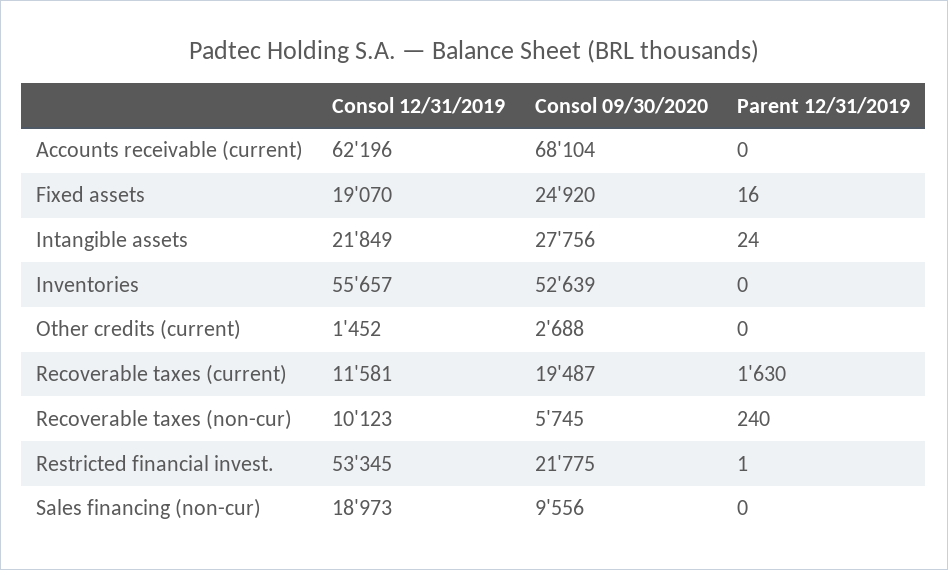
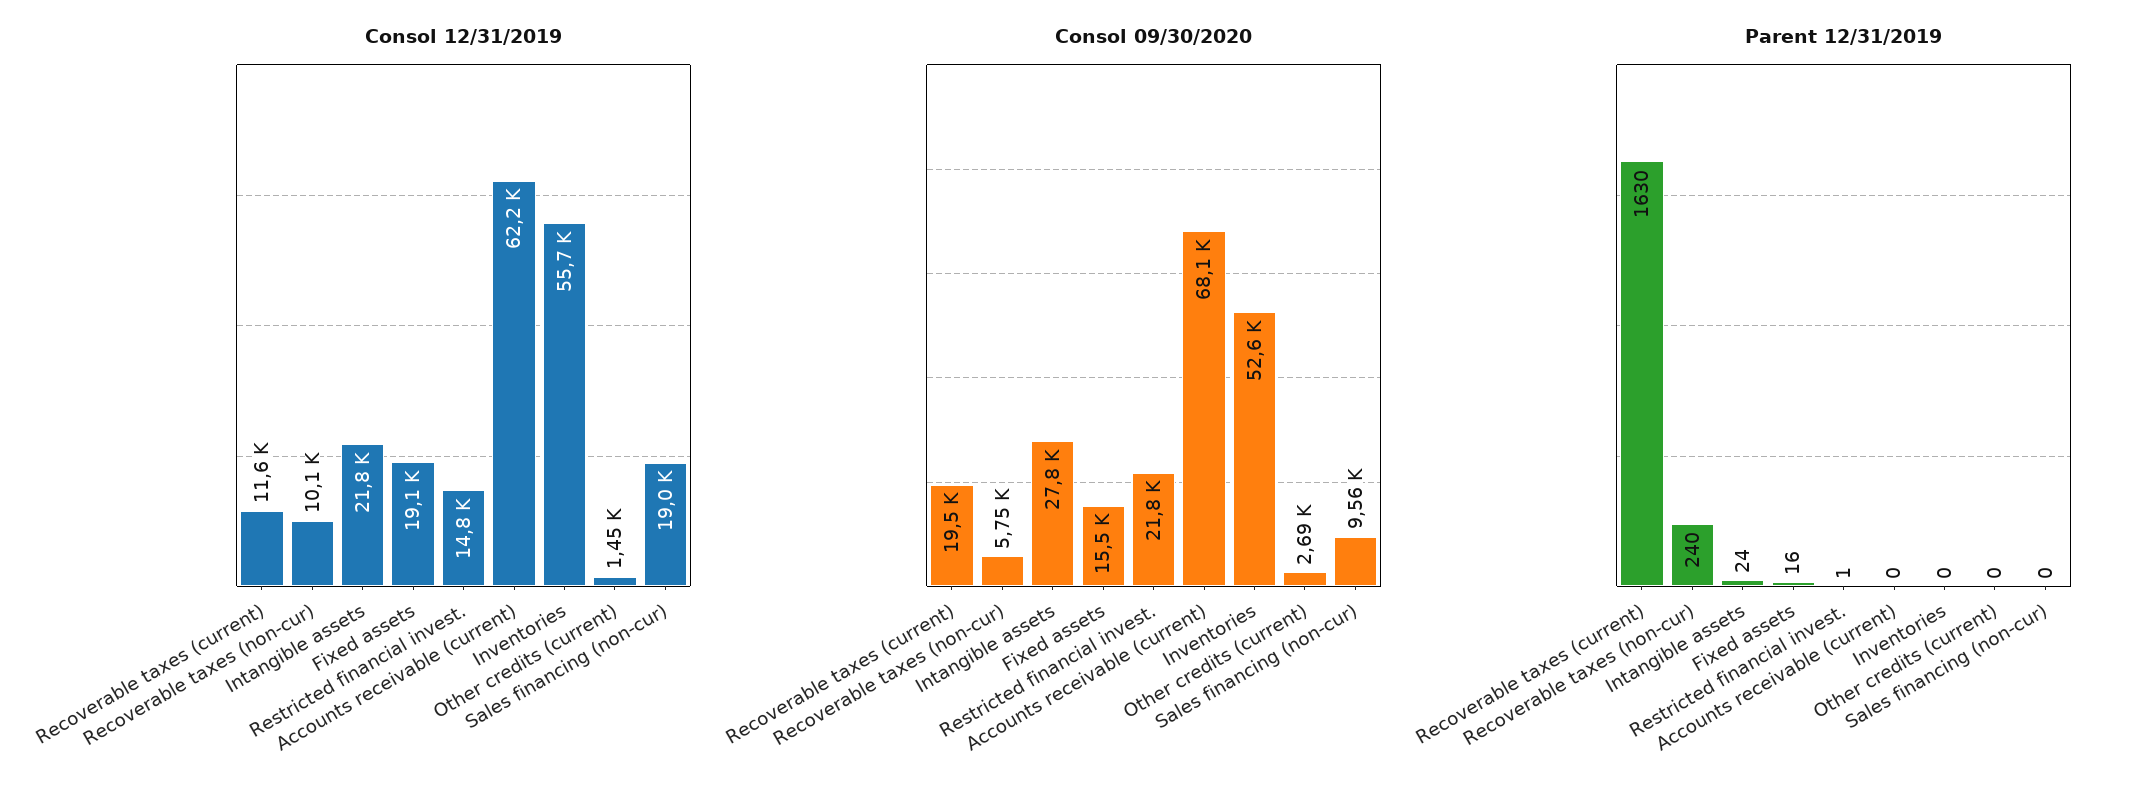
  {
    "Consol 12/31/2019": {
      "Accounts receivable (current)": 62196,
      "Fixed assets": 19070,
      "Intangible assets": 21849,
      "Inventories": 55657,
      "Other credits (current)": 1452,
      "Recoverable taxes (current)": 11581,
      "Recoverable taxes (non-cur)": 10123,
-     "Restricted financial invest.": 53345,
+     "Restricted financial invest.": 14800,
      "Sales financing (non-cur)": 18973
    },
    "Consol 09/30/2020": {
      "Accounts receivable (current)": 68104,
-     "Fixed assets": 24920,
+     "Fixed assets": 15500,
      "Intangible assets": 27756,
      "Inventories": 52639,
      "Other credits (current)": 2688,
      "Recoverable taxes (current)": 19487,
      "Recoverable taxes (non-cur)": 5745,
      "Restricted financial invest.": 21775,
      "Sales financing (non-cur)": 9556
    },
    "Parent 12/31/2019": {
      "Accounts receivable (current)": 0,
      "Fixed assets": 16,
      "Intangible assets": 24,
      "Inventories": 0,
      "Other credits (current)": 0,
      "Recoverable taxes (current)": 1630,
      "Recoverable taxes (non-cur)": 240,
      "Restricted financial invest.": 1,
      "Sales financing (non-cur)": 0
    }
  }

